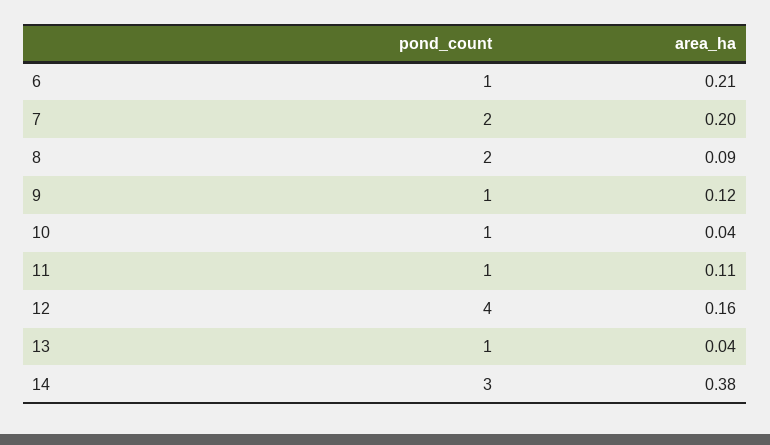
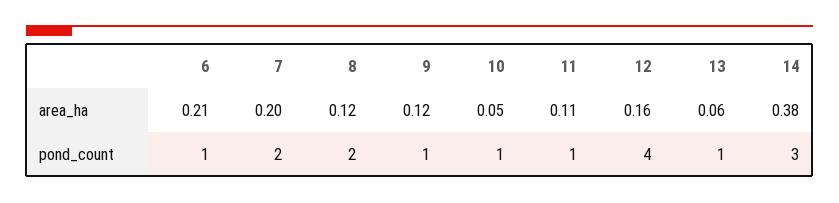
  {
    "pond_count": {
      "6": 1,
      "7": 2,
      "8": 2,
      "9": 1,
      "10": 1,
      "11": 1,
      "12": 4,
      "13": 1,
      "14": 3
    },
    "area_ha": {
      "6": 0.21,
      "7": 0.2,
-     "8": 0.09,
+     "8": 0.12,
      "9": 0.12,
-     "10": 0.04,
+     "10": 0.05,
      "11": 0.11,
      "12": 0.16,
-     "13": 0.04,
+     "13": 0.06,
      "14": 0.38
    }
  }

